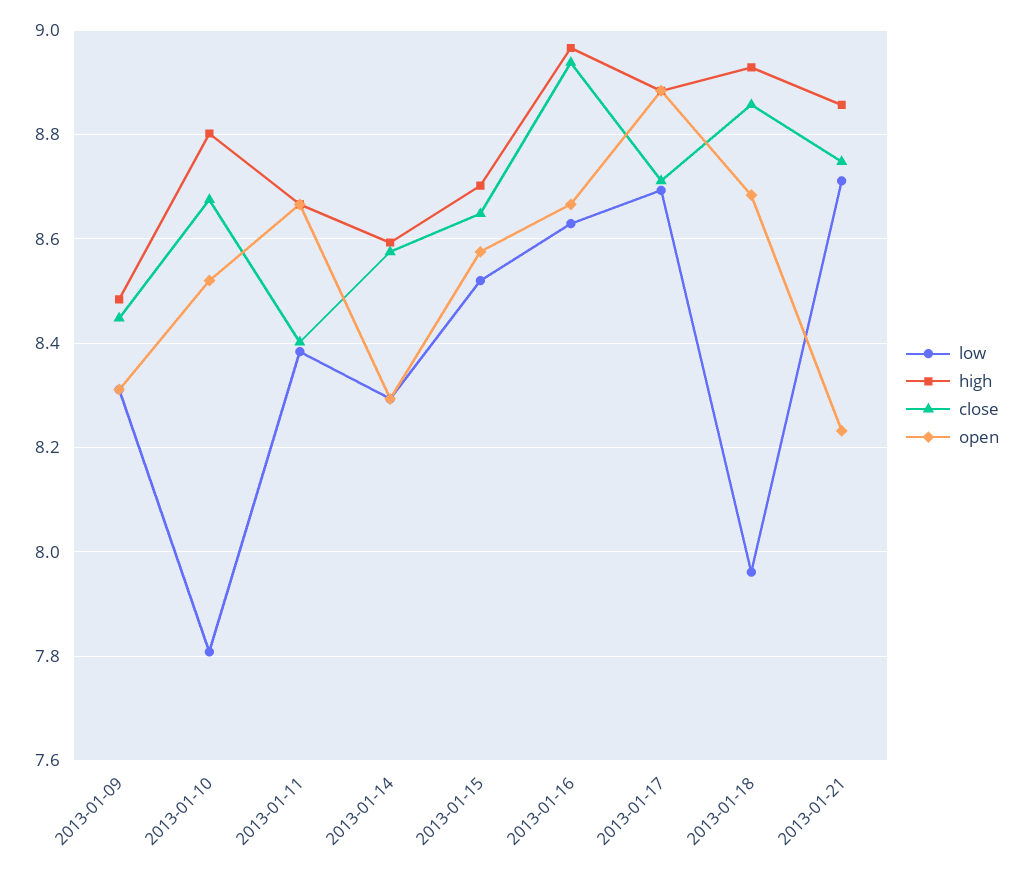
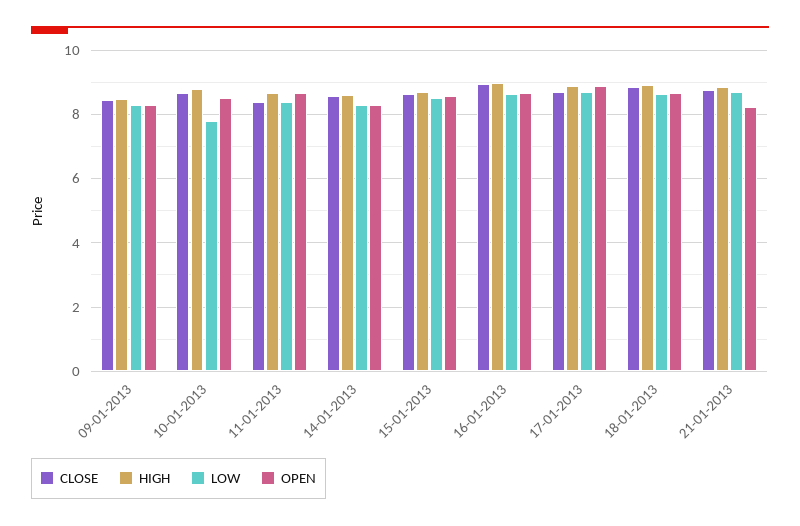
  {
    "low": {
      "2013-01-09": 8.32,
      "2013-01-10": 7.8,
      "2013-01-11": 8.38,
      "2013-01-14": 8.3,
      "2013-01-15": 8.52,
      "2013-01-16": 8.62,
      "2013-01-17": 8.7,
-     "2013-01-18": 7.96,
+     "2013-01-18": 8.6,
      "2013-01-21": 8.72
    },
    "high": {
      "2013-01-09": 8.48,
      "2013-01-10": 8.8,
      "2013-01-11": 8.66,
      "2013-01-14": 8.6,
      "2013-01-15": 8.7,
      "2013-01-16": 8.96,
      "2013-01-17": 8.88,
      "2013-01-18": 8.92,
      "2013-01-21": 8.86
    },
    "close": {
      "2013-01-09": 8.44,
      "2013-01-10": 8.68,
      "2013-01-11": 8.4,
      "2013-01-14": 8.58,
      "2013-01-15": 8.64,
      "2013-01-16": 8.94,
      "2013-01-17": 8.72,
      "2013-01-18": 8.86,
      "2013-01-21": 8.74
    },
    "open": {
      "2013-01-09": 8.32,
      "2013-01-10": 8.52,
      "2013-01-11": 8.66,
      "2013-01-14": 8.3,
      "2013-01-15": 8.58,
      "2013-01-16": 8.66,
      "2013-01-17": 8.88,
      "2013-01-18": 8.68,
      "2013-01-21": 8.24
    }
  }

